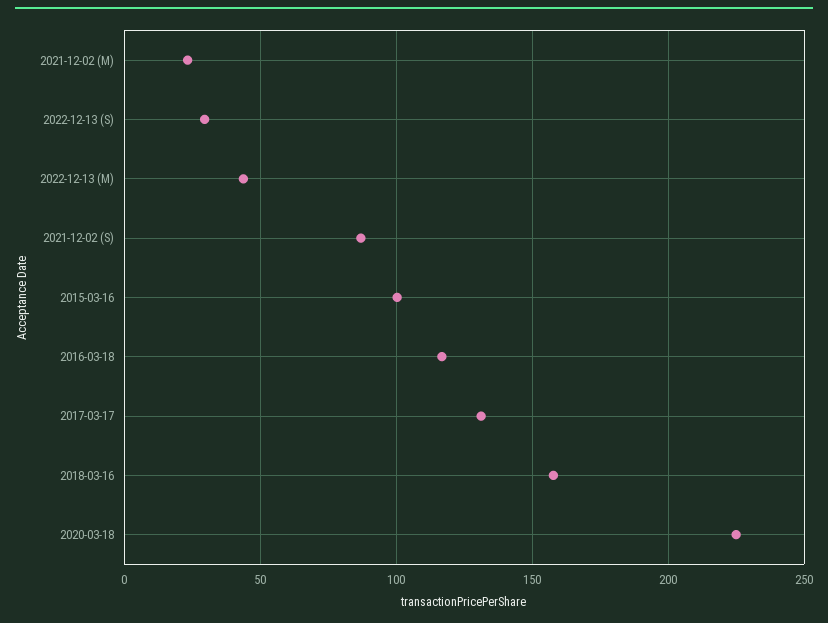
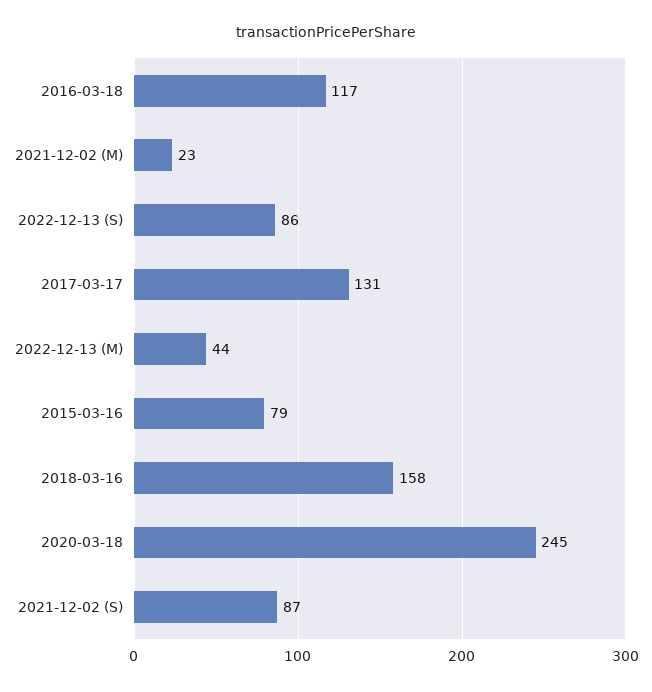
  {
    "2021-12-02 (M)": 23,
-   "2022-12-13 (S)": 30,
+   "2022-12-13 (S)": 86,
    "2022-12-13 (M)": 44,
    "2021-12-02 (S)": 87,
-   "2015-03-16": 100,
+   "2015-03-16": 79,
    "2016-03-18": 117,
    "2017-03-17": 131,
    "2018-03-16": 158,
-   "2020-03-18": 225
+   "2020-03-18": 245
  }

